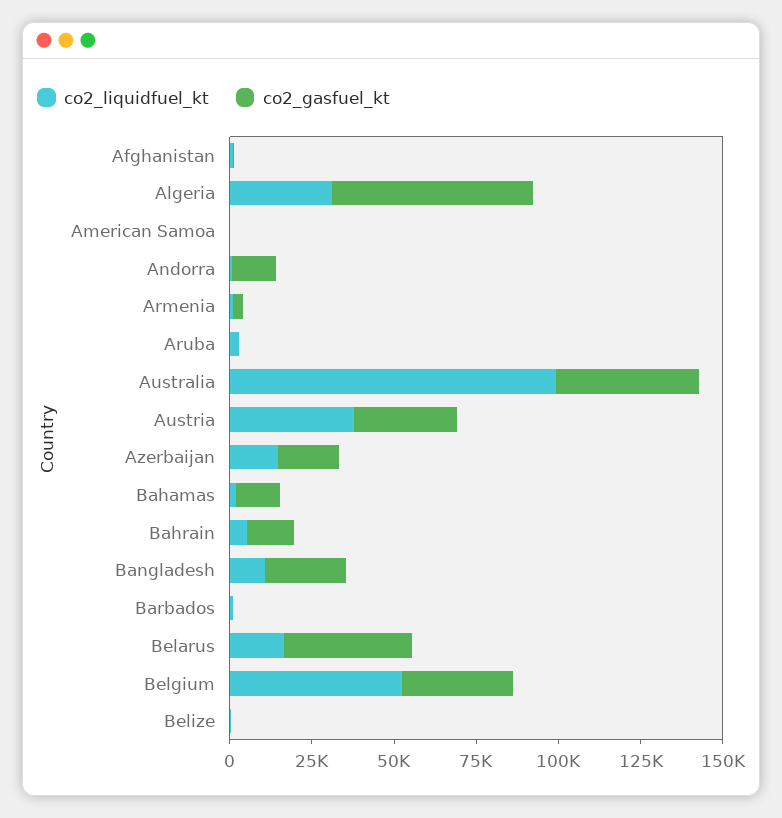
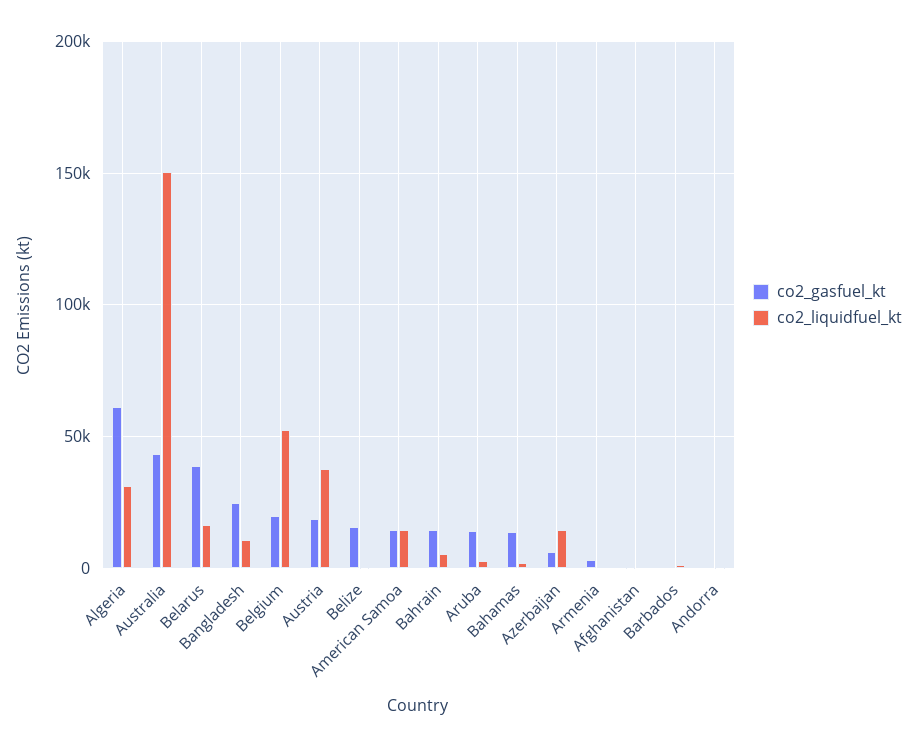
  {
    "co2_liquidfuel_kt": {
      "Afghanistan": 0,
      "Algeria": 30000,
-     "American Samoa": 0,
+     "American Samoa": 15000,
      "Andorra": 0,
      "Armenia": 0,
      "Aruba": 5000,
-     "Australia": 100000,
+     "Australia": 150000,
      "Austria": 40000,
      "Azerbaijan": 15000,
      "Bahamas": 0,
      "Bahrain": 5000,
      "Bangladesh": 10000,
      "Barbados": 0,
      "Belarus": 15000,
      "Belgium": 50000,
      "Belize": 0
    },
    "co2_gasfuel_kt": {
      "Afghanistan": 0,
      "Algeria": 60000,
-     "American Samoa": 0,
+     "American Samoa": 15000,
-     "Andorra": 15000,
+     "Andorra": 0,
      "Armenia": 5000,
-     "Aruba": 0,
+     "Aruba": 15000,
      "Australia": 45000,
-     "Austria": 30000,
+     "Austria": 20000,
-     "Azerbaijan": 20000,
+     "Azerbaijan": 5000,
      "Bahamas": 15000,
      "Bahrain": 15000,
      "Bangladesh": 25000,
      "Barbados": 0,
      "Belarus": 40000,
-     "Belgium": 35000,
+     "Belgium": 20000,
-     "Belize": 0
+     "Belize": 15000
    }
  }

